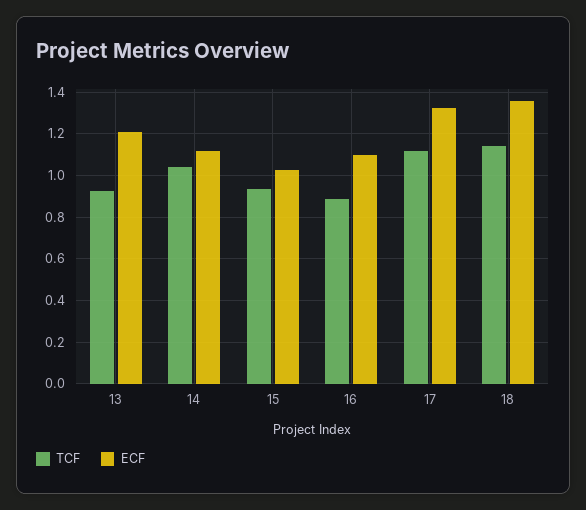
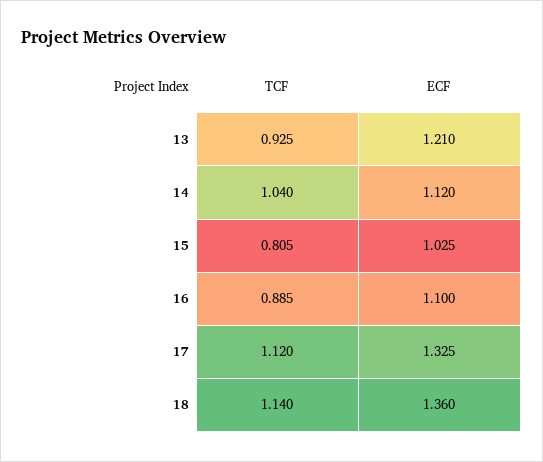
  {
    "TCF": {
      "13": 0.925,
      "14": 1.04,
-     "15": 0.95,
+     "15": 0.805,
      "16": 0.885,
      "17": 1.12,
      "18": 1.14
    },
    "ECF": {
      "13": 1.21,
      "14": 1.12,
      "15": 1.025,
      "16": 1.1,
      "17": 1.325,
      "18": 1.36
    }
  }

